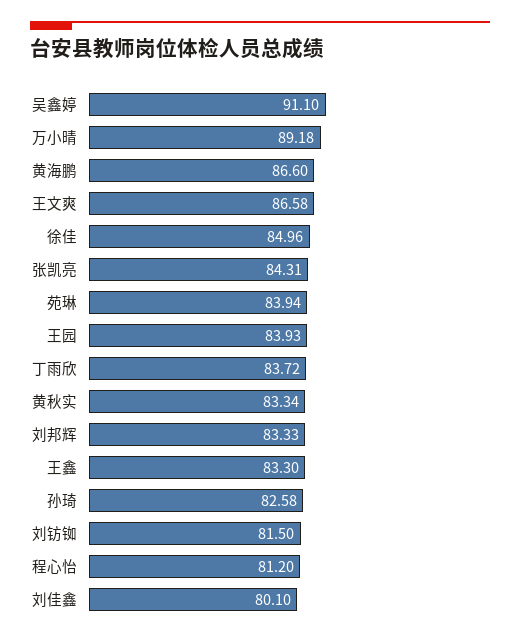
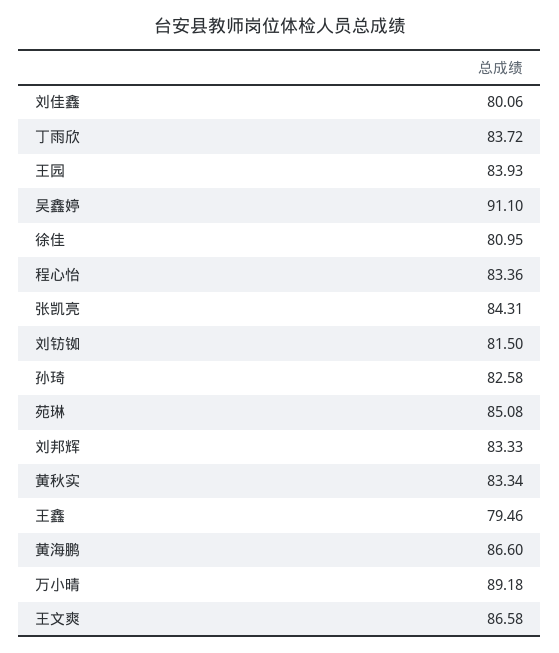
  {
    "吴鑫婷": 91.1,
    "万小晴": 89.18,
    "黄海鹏": 86.6,
    "王文爽": 86.58,
-   "徐佳": 84.96,
+   "徐佳": 80.95,
    "张凯亮": 84.31,
-   "苑琳": 83.94,
+   "苑琳": 85.08,
    "王园": 83.93,
    "丁雨欣": 83.72,
    "黄秋实": 83.34,
    "刘邦辉": 83.33,
-   "王鑫": 83.3,
+   "王鑫": 79.46,
    "孙琦": 82.58,
    "刘钫铷": 81.5,
-   "程心怡": 81.2,
+   "程心怡": 83.36,
-   "刘佳鑫": 80.1
+   "刘佳鑫": 80.06
  }

